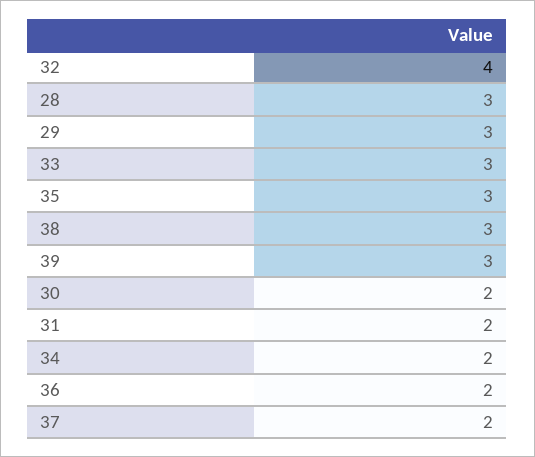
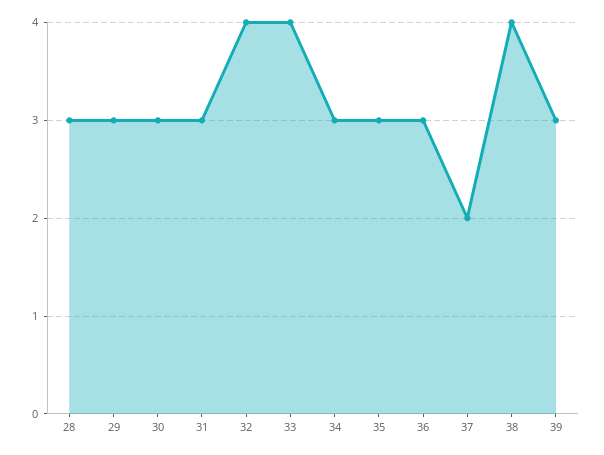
  {
    "32": 4,
    "28": 3,
    "29": 3,
-   "33": 3,
+   "33": 4,
    "35": 3,
-   "38": 3,
+   "38": 4,
    "39": 3,
-   "30": 2,
+   "30": 3,
-   "31": 2,
+   "31": 3,
-   "34": 2,
+   "34": 3,
-   "36": 2,
+   "36": 3,
    "37": 2
  }

